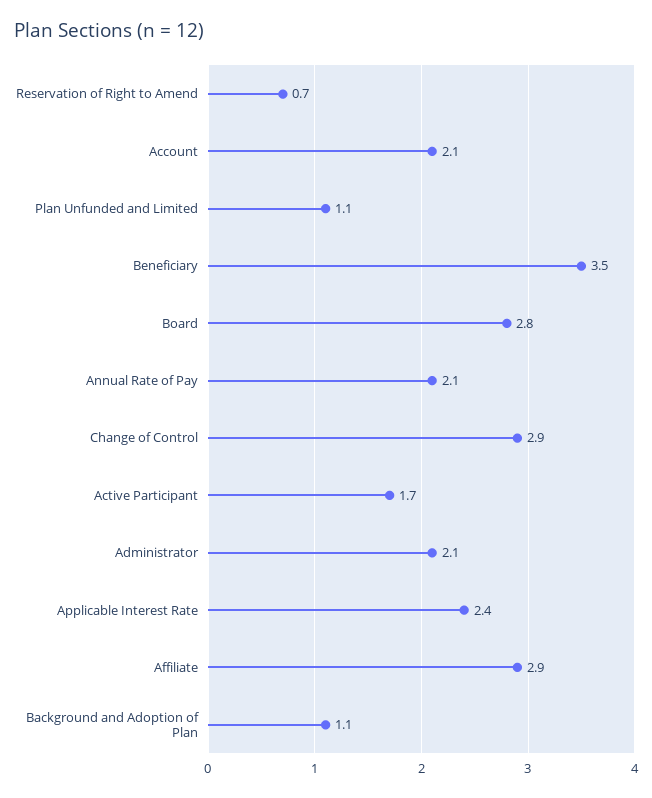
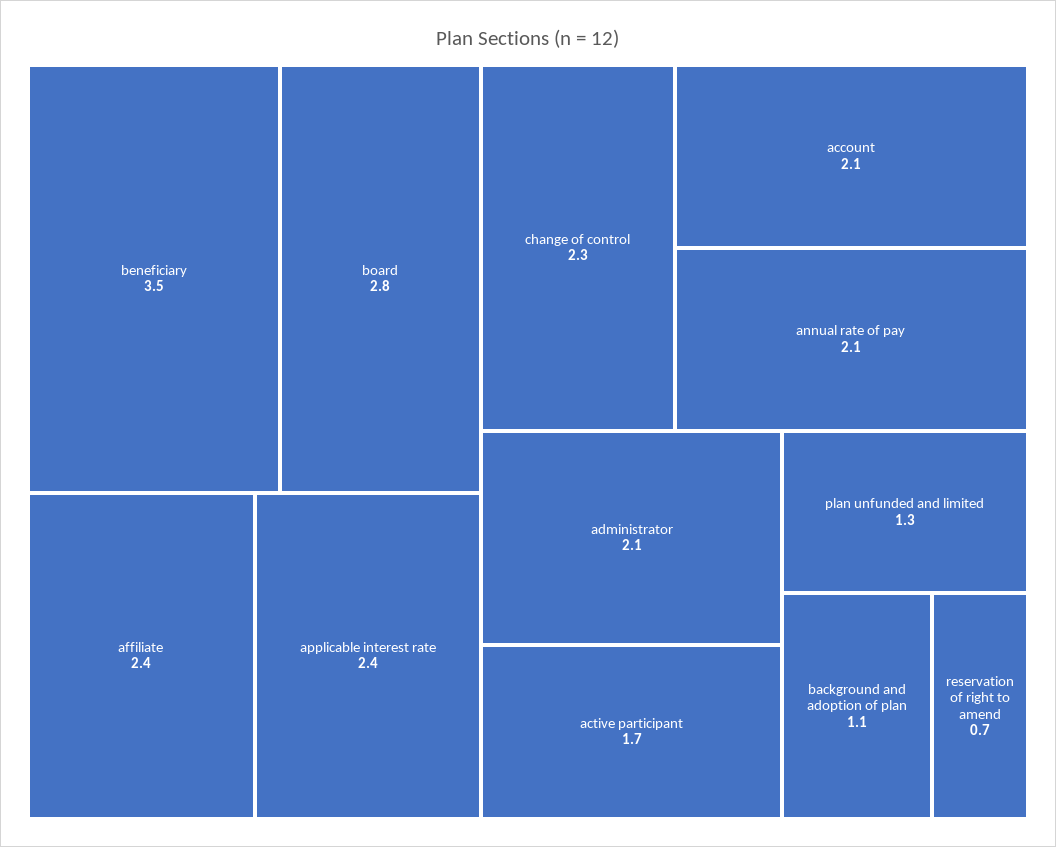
  {
    "Reservation of Right to Amend": 0.7,
    "Account": 2.1,
-   "Plan Unfunded and Limited": 1.1,
+   "Plan Unfunded and Limited": 1.3,
    "Beneficiary": 3.5,
    "Board": 2.8,
    "Annual Rate of Pay": 2.1,
-   "Change of Control": 2.9,
+   "Change of Control": 2.3,
    "Active Participant": 1.7,
    "Administrator": 2.1,
    "Applicable Interest Rate": 2.4,
-   "Affiliate": 2.9,
+   "Affiliate": 2.4,
    "Background and Adoption of Plan": 1.1
  }

